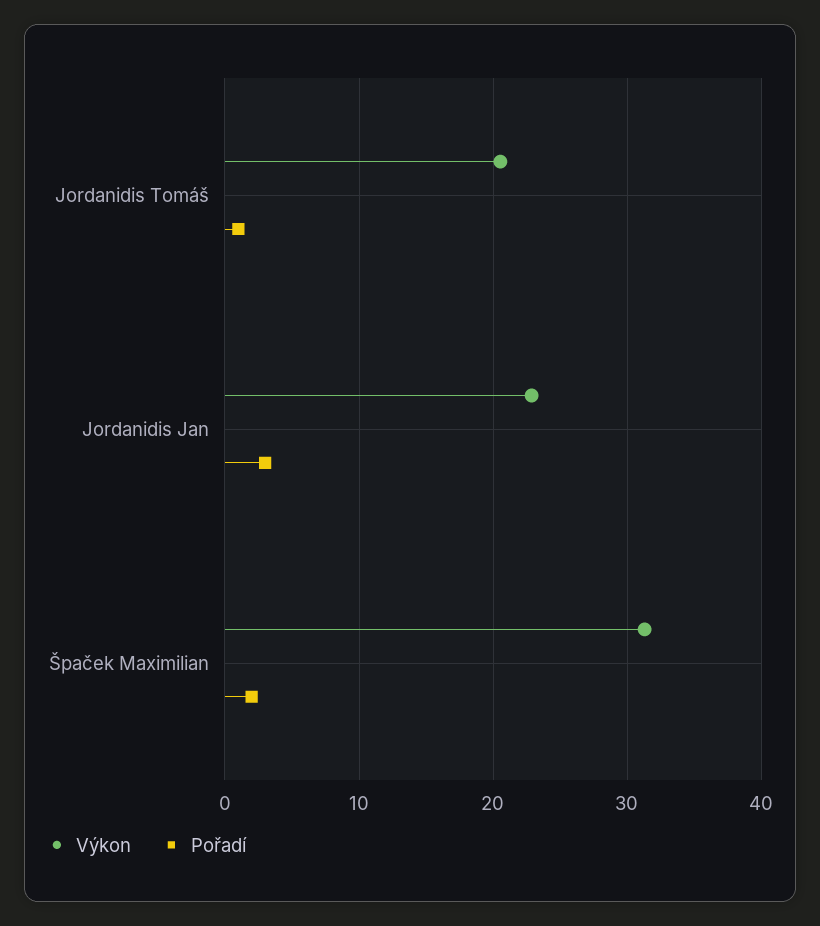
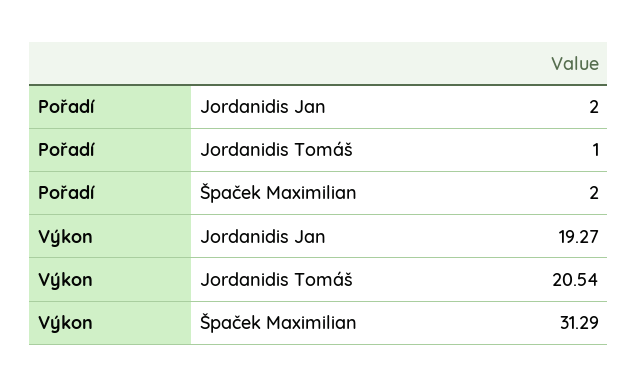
  {
    "Výkon": {
      "Jordanidis Tomáš": 20.54,
-     "Jordanidis Jan": 23,
+     "Jordanidis Jan": 19.27,
      "Špaček Maximilian": 31.29
    },
    "Pořadí": {
      "Jordanidis Tomáš": 1,
-     "Jordanidis Jan": 3,
+     "Jordanidis Jan": 2,
      "Špaček Maximilian": 2
    }
  }

